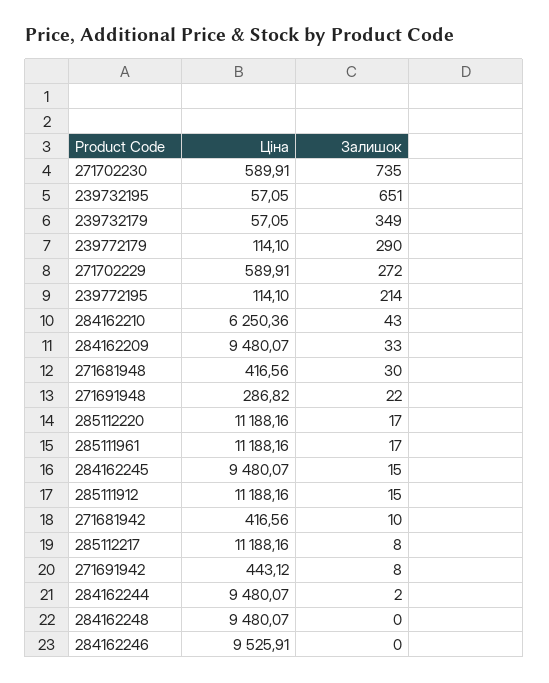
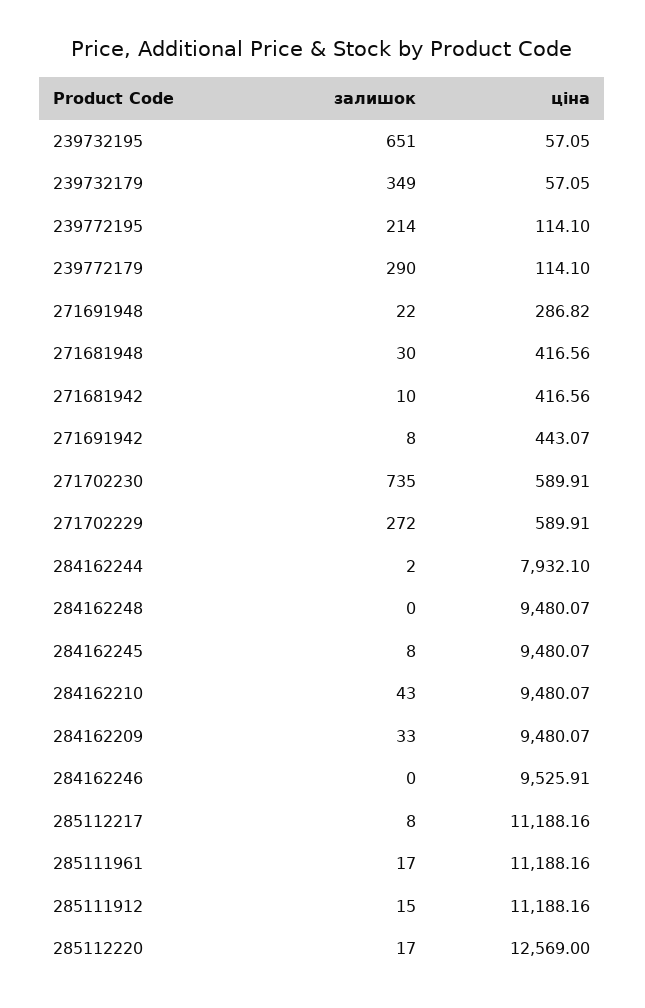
  {
    "Ціна": {
      "271702230": 589.91,
      "239732195": 57.05,
      "239732179": 57.05,
      "239772179": 114.1,
      "271702229": 589.91,
      "239772195": 114.1,
-     "284162210": 6250.36,
+     "284162210": 9480.07,
      "284162209": 9480.07,
      "271681948": 416.56,
      "271691948": 286.82,
-     "285112220": 11188.16,
+     "285112220": 12569,
      "285111961": 11188.16,
      "284162245": 9480.07,
      "285111912": 11188.16,
      "271681942": 416.56,
      "285112217": 11188.16,
-     "271691942": 443.12,
+     "271691942": 443.07,
-     "284162244": 9480.07,
+     "284162244": 7932.1,
      "284162248": 9480.07,
      "284162246": 9525.91
    },
    "Залишок": {
      "271702230": 735,
      "239732195": 651,
      "239732179": 349,
      "239772179": 290,
      "271702229": 272,
      "239772195": 214,
      "284162210": 43,
      "284162209": 33,
      "271681948": 30,
      "271691948": 22,
      "285112220": 17,
      "285111961": 17,
-     "284162245": 15,
+     "284162245": 8,
      "285111912": 15,
      "271681942": 10,
      "285112217": 8,
      "271691942": 8,
      "284162244": 2,
      "284162248": 0,
      "284162246": 0
    }
  }

